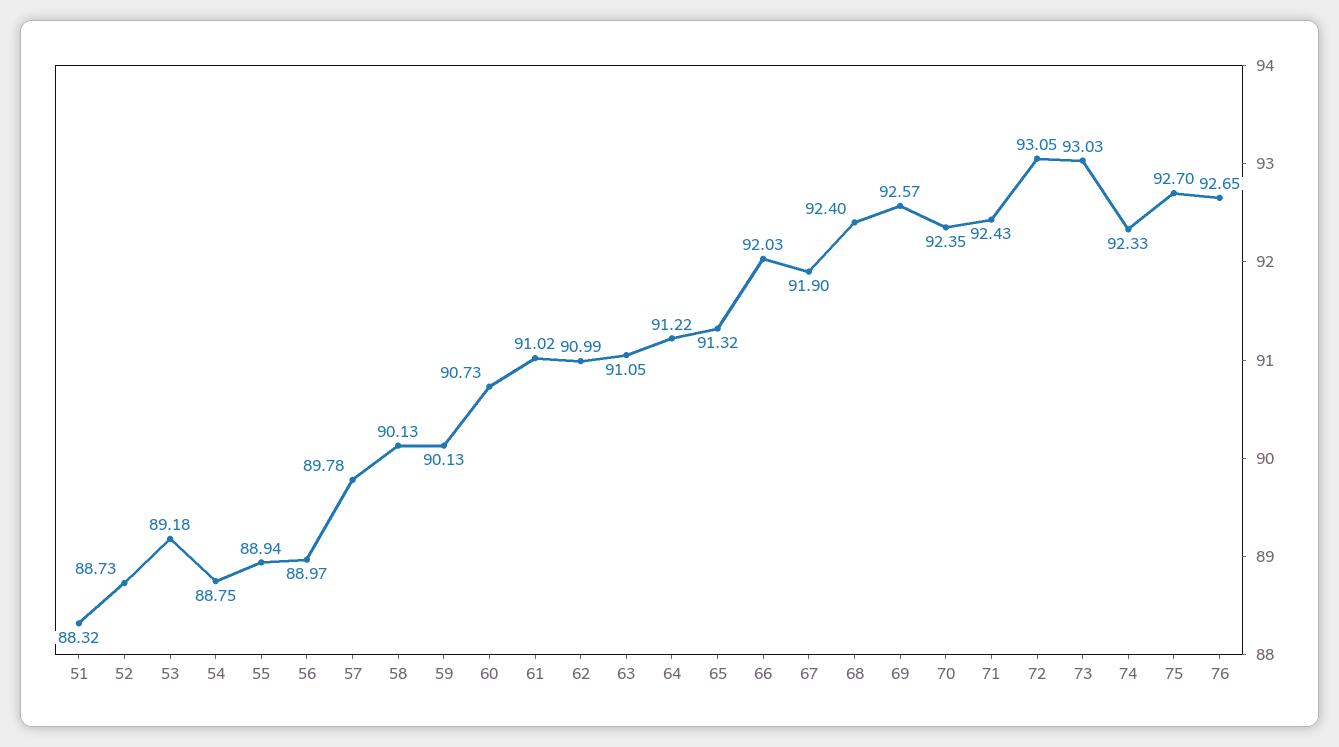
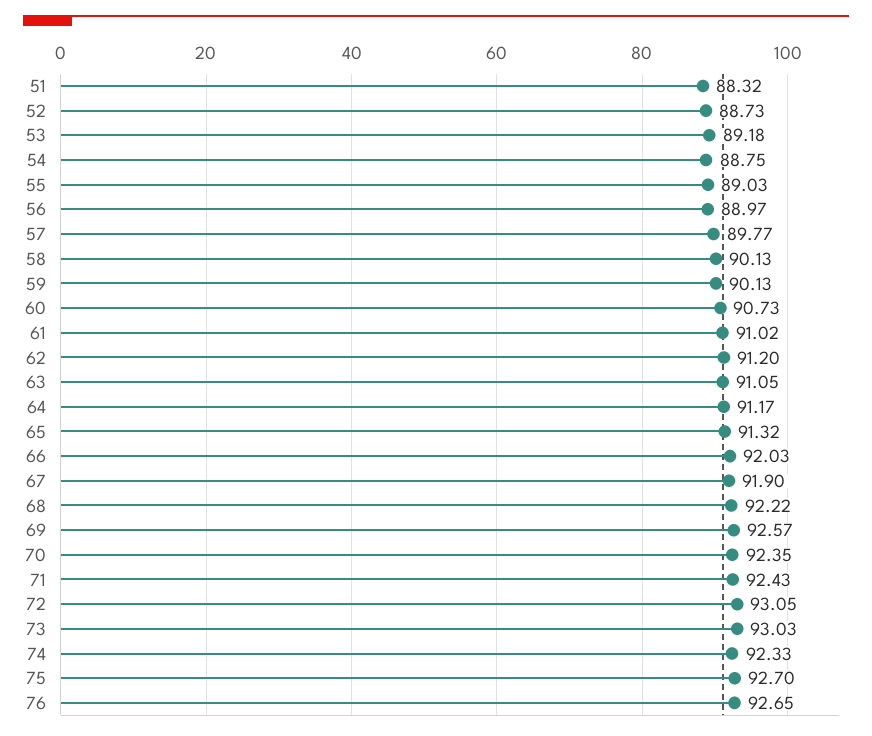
  {
    "51": 88.32,
    "52": 88.73,
    "53": 89.18,
    "54": 88.75,
-   "55": 88.94,
+   "55": 89.03,
    "56": 88.97,
-   "57": 89.78,
+   "57": 89.77,
    "58": 90.13,
    "59": 90.13,
    "60": 90.73,
    "61": 91.02,
-   "62": 90.99,
+   "62": 91.2,
    "63": 91.05,
-   "64": 91.22,
+   "64": 91.17,
    "65": 91.32,
    "66": 92.03,
    "67": 91.9,
-   "68": 92.4,
+   "68": 92.22,
    "69": 92.57,
    "70": 92.35,
    "71": 92.43,
    "72": 93.05,
    "73": 93.03,
    "74": 92.33,
    "75": 92.7,
    "76": 92.65
  }

